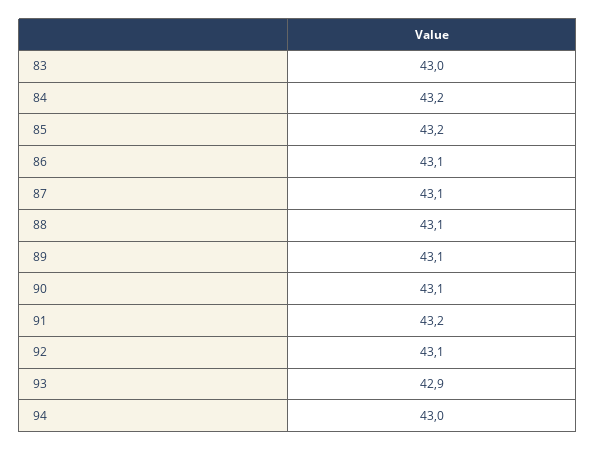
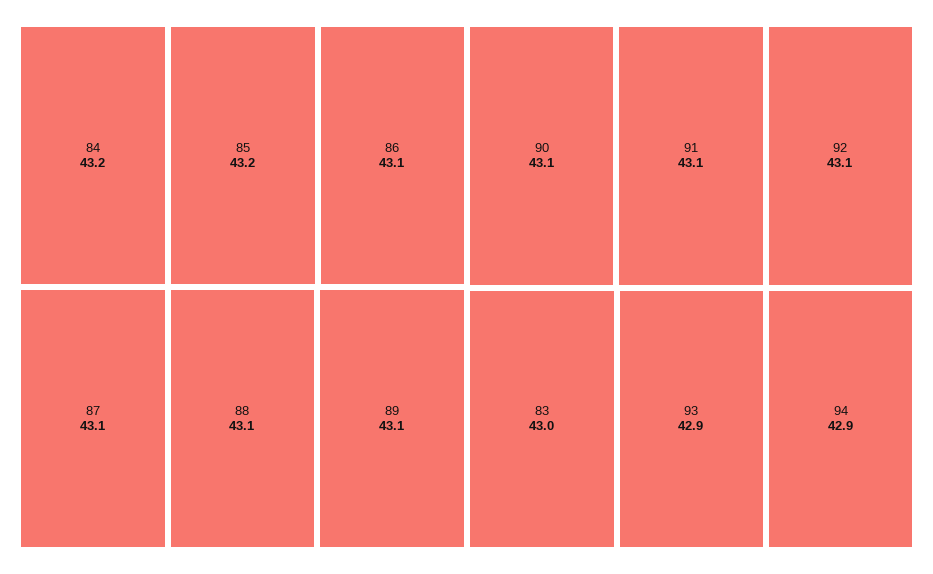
  {
    "83": 43,
    "84": 43.2,
    "85": 43.2,
    "86": 43.1,
    "87": 43.1,
    "88": 43.1,
    "89": 43.1,
    "90": 43.1,
-   "91": 43.2,
+   "91": 43.1,
    "92": 43.1,
    "93": 42.9,
-   "94": 43
+   "94": 42.9
  }

